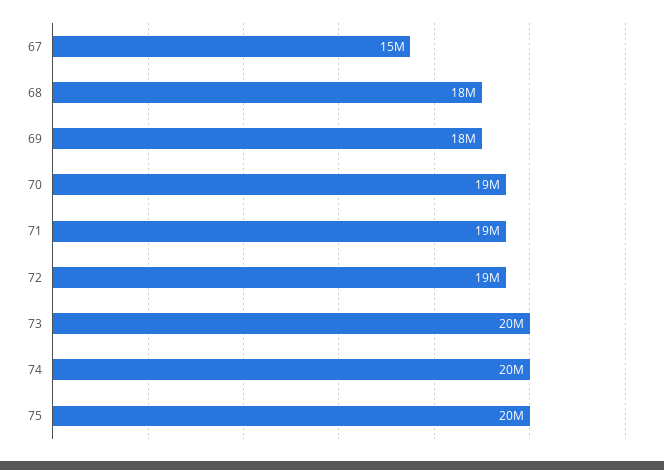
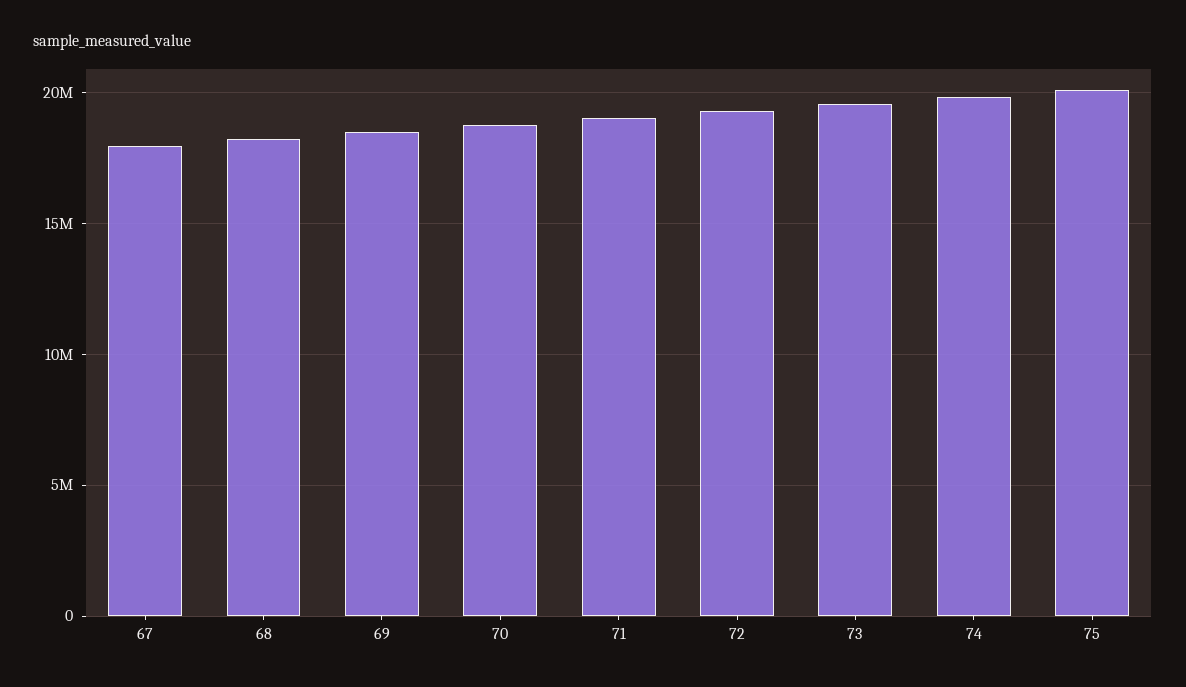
  {
-   "67": 15000000,
+   "67": 18000000,
    "68": 18000000,
    "69": 18000000,
    "70": 19000000,
    "71": 19000000,
    "72": 19000000,
    "73": 20000000,
    "74": 20000000,
    "75": 20000000
  }

